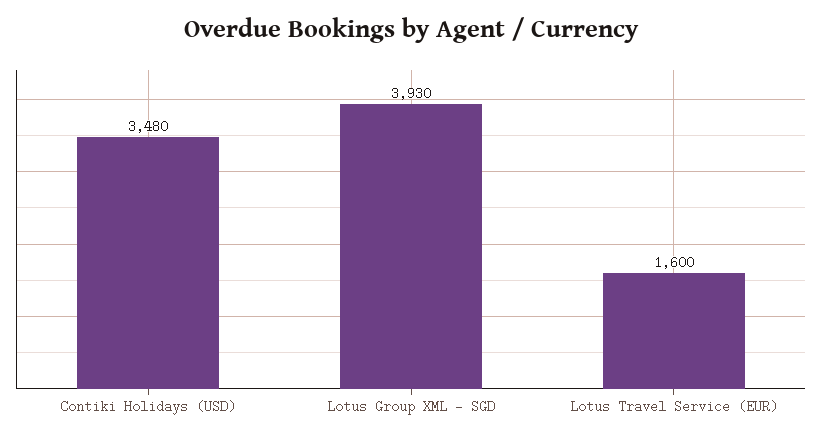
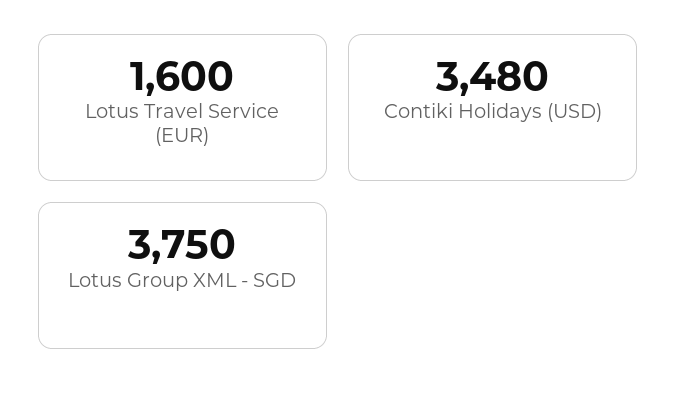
  {
    "Contiki Holidays (USD)": 3480,
-   "Lotus Group XML - SGD": 3930,
+   "Lotus Group XML - SGD": 3750,
    "Lotus Travel Service (EUR)": 1600
  }

